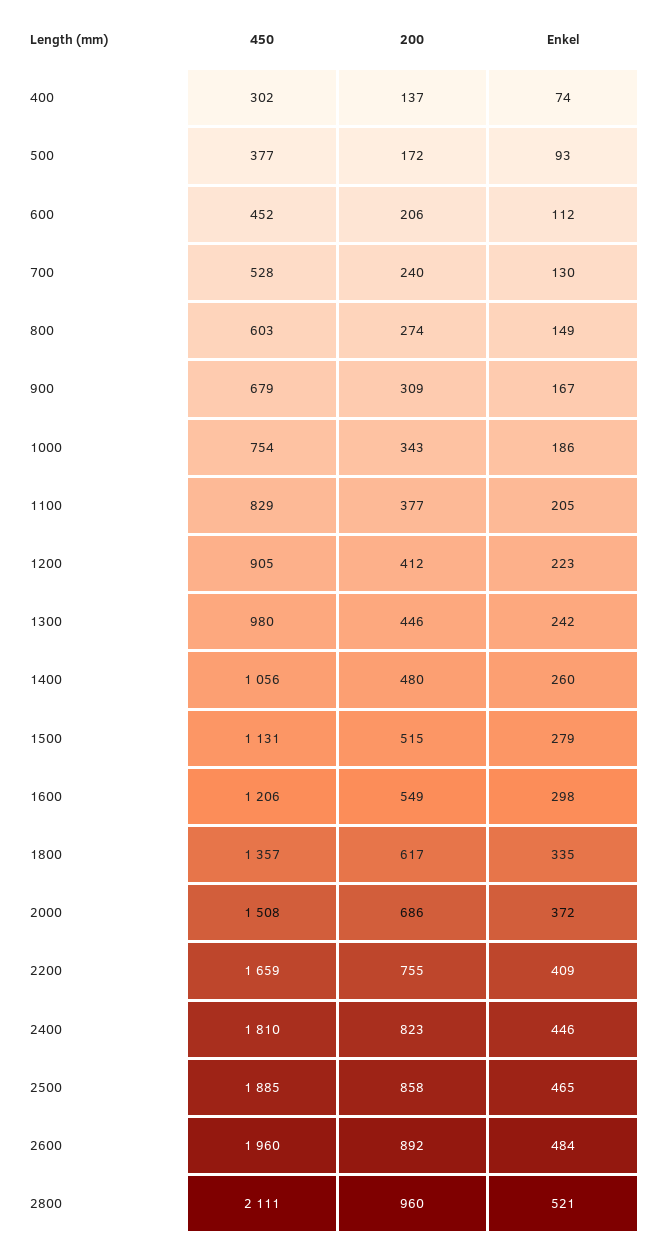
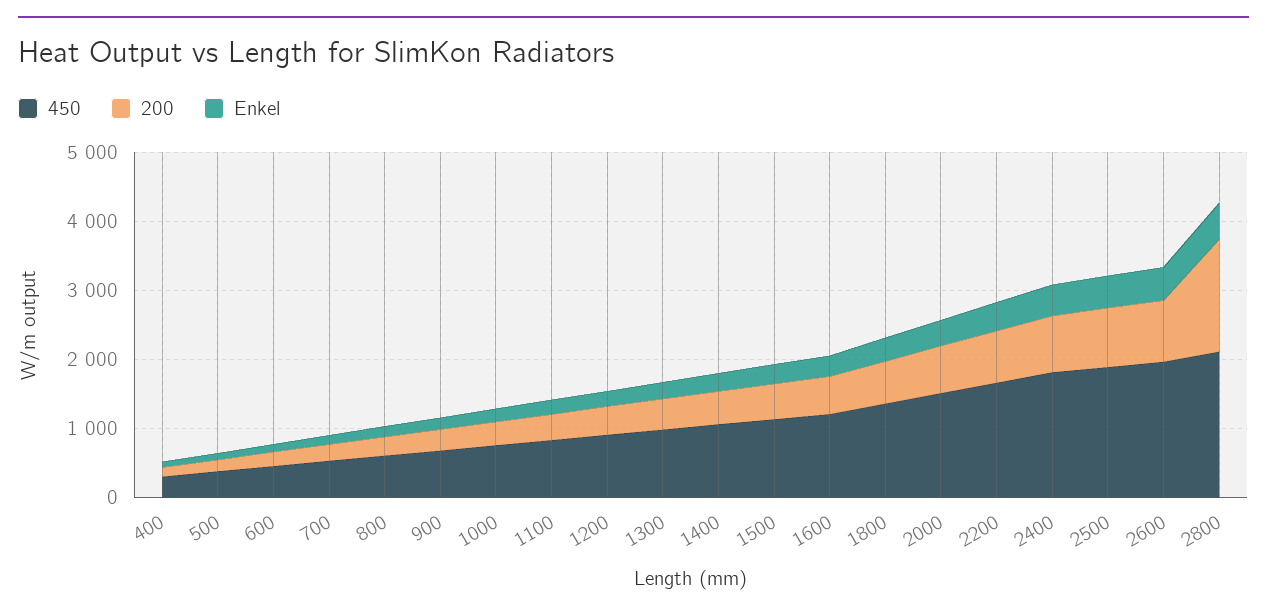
  {
    "450": {
      "400": 302,
      "500": 377,
      "600": 452,
      "700": 528,
      "800": 603,
      "900": 679,
      "1000": 754,
      "1100": 829,
      "1200": 905,
      "1300": 980,
      "1400": 1056,
      "1500": 1131,
      "1600": 1206,
      "1800": 1357,
      "2000": 1508,
      "2200": 1659,
      "2400": 1810,
      "2500": 1885,
      "2600": 1960,
      "2800": 2111
    },
    "200": {
      "400": 137,
      "500": 172,
      "600": 206,
      "700": 240,
      "800": 274,
      "900": 309,
      "1000": 343,
      "1100": 377,
      "1200": 412,
      "1300": 446,
      "1400": 480,
      "1500": 515,
      "1600": 549,
      "1800": 617,
      "2000": 686,
      "2200": 755,
      "2400": 823,
      "2500": 858,
      "2600": 892,
-     "2800": 960
+     "2800": 1600
    },
    "Enkel": {
      "400": 74,
      "500": 93,
      "600": 112,
      "700": 130,
      "800": 149,
      "900": 167,
      "1000": 186,
      "1100": 205,
      "1200": 223,
      "1300": 242,
      "1400": 260,
      "1500": 279,
      "1600": 298,
      "1800": 335,
      "2000": 372,
      "2200": 409,
      "2400": 446,
      "2500": 465,
      "2600": 484,
      "2800": 521
    }
  }

